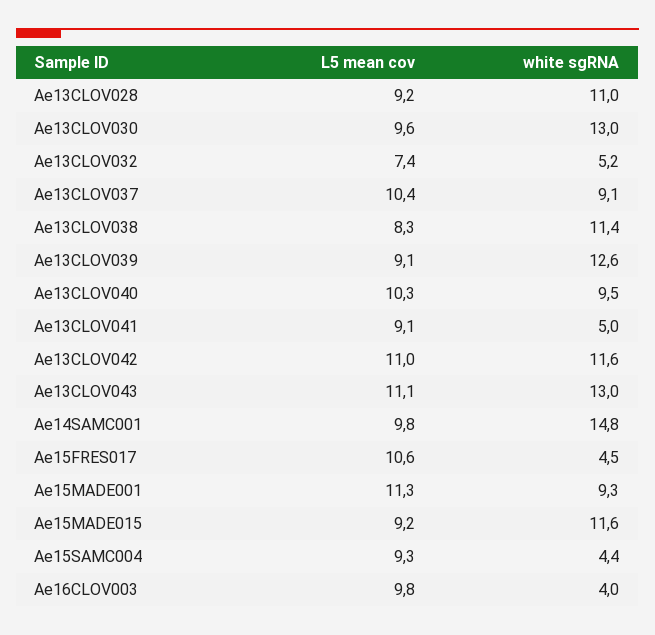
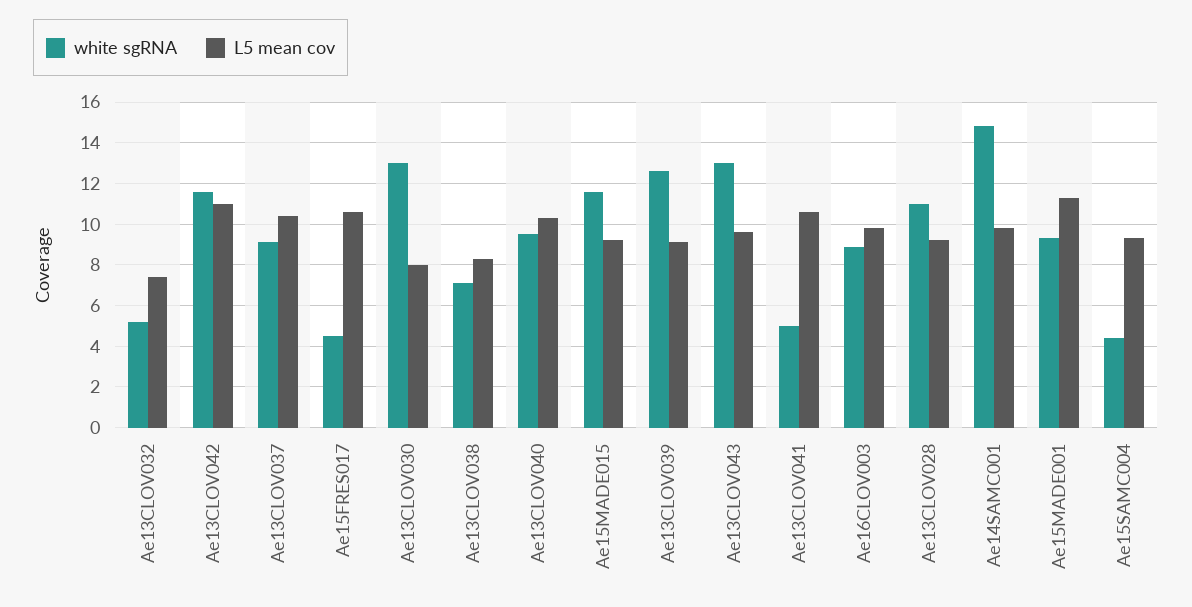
  {
    "L5 mean cov": {
      "Ae13CLOV028": 9.2,
-     "Ae13CLOV030": 9.6,
+     "Ae13CLOV030": 8,
      "Ae13CLOV032": 7.4,
      "Ae13CLOV037": 10.4,
      "Ae13CLOV038": 8.3,
      "Ae13CLOV039": 9.1,
      "Ae13CLOV040": 10.3,
-     "Ae13CLOV041": 9.1,
+     "Ae13CLOV041": 10.5,
      "Ae13CLOV042": 11,
-     "Ae13CLOV043": 11.1,
+     "Ae13CLOV043": 9.5,
      "Ae14SAMC001": 9.8,
      "Ae15FRES017": 10.6,
      "Ae15MADE001": 11.3,
      "Ae15MADE015": 9.2,
      "Ae15SAMC004": 9.3,
      "Ae16CLOV003": 9.8
    },
    "white sgRNA": {
      "Ae13CLOV028": 11,
      "Ae13CLOV030": 13,
      "Ae13CLOV032": 5.2,
      "Ae13CLOV037": 9.1,
-     "Ae13CLOV038": 11.4,
+     "Ae13CLOV038": 7,
      "Ae13CLOV039": 12.6,
      "Ae13CLOV040": 9.5,
      "Ae13CLOV041": 5,
      "Ae13CLOV042": 11.6,
      "Ae13CLOV043": 13,
      "Ae14SAMC001": 14.8,
      "Ae15FRES017": 4.5,
      "Ae15MADE001": 9.3,
      "Ae15MADE015": 11.6,
      "Ae15SAMC004": 4.4,
-     "Ae16CLOV003": 4
+     "Ae16CLOV003": 9
    }
  }

